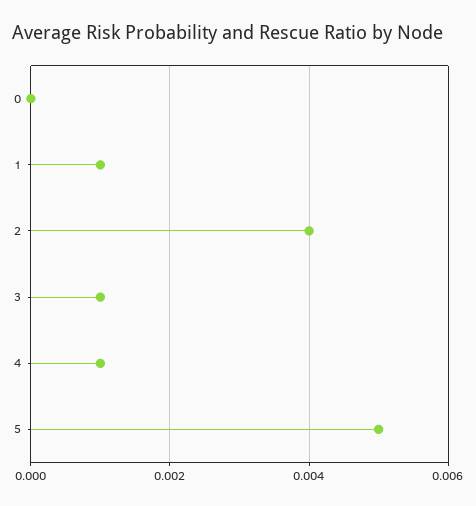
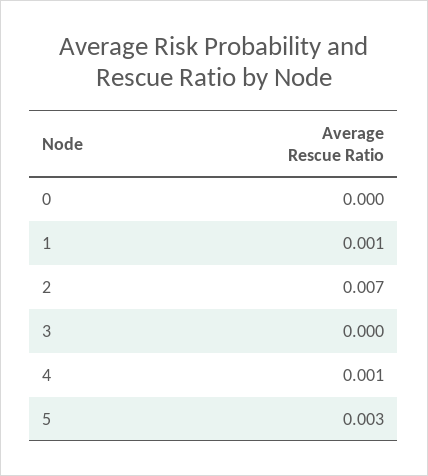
  {
    "0": 0,
    "1": 0.001,
-   "2": 0.004,
+   "2": 0.007,
-   "3": 0.001,
+   "3": 0,
    "4": 0.001,
-   "5": 0.005
+   "5": 0.003
  }

